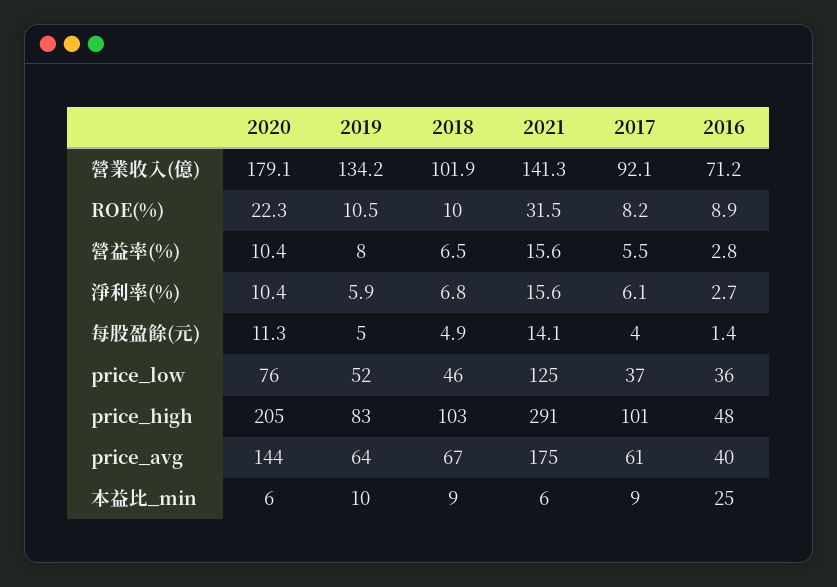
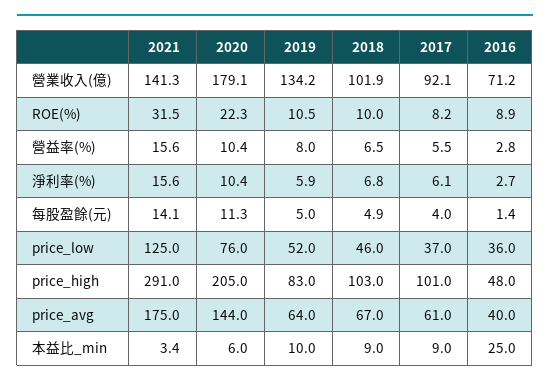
  {
    "2020": {
      "營業收入(億)": 179.1,
      "ROE(%)": 22.3,
      "營益率(%)": 10.4,
      "淨利率(%)": 10.4,
      "每股盈餘(元)": 11.3,
      "price_low": 76,
      "price_high": 205,
      "price_avg": 144,
      "本益比_min": 6
    },
    "2019": {
      "營業收入(億)": 134.2,
      "ROE(%)": 10.5,
      "營益率(%)": 8,
      "淨利率(%)": 5.9,
      "每股盈餘(元)": 5,
      "price_low": 52,
      "price_high": 83,
      "price_avg": 64,
      "本益比_min": 10
    },
    "2018": {
      "營業收入(億)": 101.9,
      "ROE(%)": 10,
      "營益率(%)": 6.5,
      "淨利率(%)": 6.8,
      "每股盈餘(元)": 4.9,
      "price_low": 46,
      "price_high": 103,
      "price_avg": 67,
      "本益比_min": 9
    },
    "2021": {
      "營業收入(億)": 141.3,
      "ROE(%)": 31.5,
      "營益率(%)": 15.6,
      "淨利率(%)": 15.6,
      "每股盈餘(元)": 14.1,
      "price_low": 125,
      "price_high": 291,
      "price_avg": 175,
-     "本益比_min": 6
+     "本益比_min": 3.4
    },
    "2017": {
      "營業收入(億)": 92.1,
      "ROE(%)": 8.2,
      "營益率(%)": 5.5,
      "淨利率(%)": 6.1,
      "每股盈餘(元)": 4,
      "price_low": 37,
      "price_high": 101,
      "price_avg": 61,
      "本益比_min": 9
    },
    "2016": {
      "營業收入(億)": 71.2,
      "ROE(%)": 8.9,
      "營益率(%)": 2.8,
      "淨利率(%)": 2.7,
      "每股盈餘(元)": 1.4,
      "price_low": 36,
      "price_high": 48,
      "price_avg": 40,
      "本益比_min": 25
    }
  }

